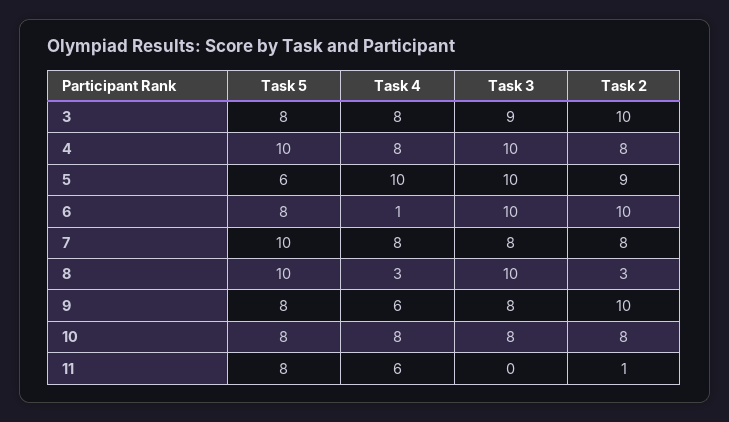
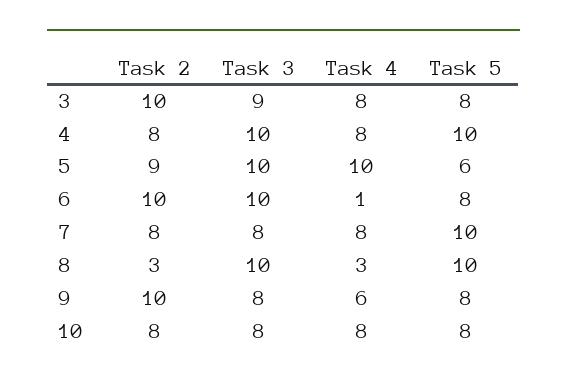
  {
    "Task 5": {
      "3": 8,
      "4": 10,
      "5": 6,
      "6": 8,
      "7": 10,
      "8": 10,
      "9": 8,
-     "10": 8,
+     "10": 8
-     "11": 8
    },
    "Task 4": {
      "3": 8,
      "4": 8,
      "5": 10,
      "6": 1,
      "7": 8,
      "8": 3,
      "9": 6,
-     "10": 8,
+     "10": 8
-     "11": 6
    },
    "Task 3": {
      "3": 9,
      "4": 10,
      "5": 10,
      "6": 10,
      "7": 8,
      "8": 10,
      "9": 8,
-     "10": 8,
+     "10": 8
-     "11": 0
    },
    "Task 2": {
      "3": 10,
      "4": 8,
      "5": 9,
      "6": 10,
      "7": 8,
      "8": 3,
      "9": 10,
-     "10": 8,
+     "10": 8
-     "11": 1
    }
  }

